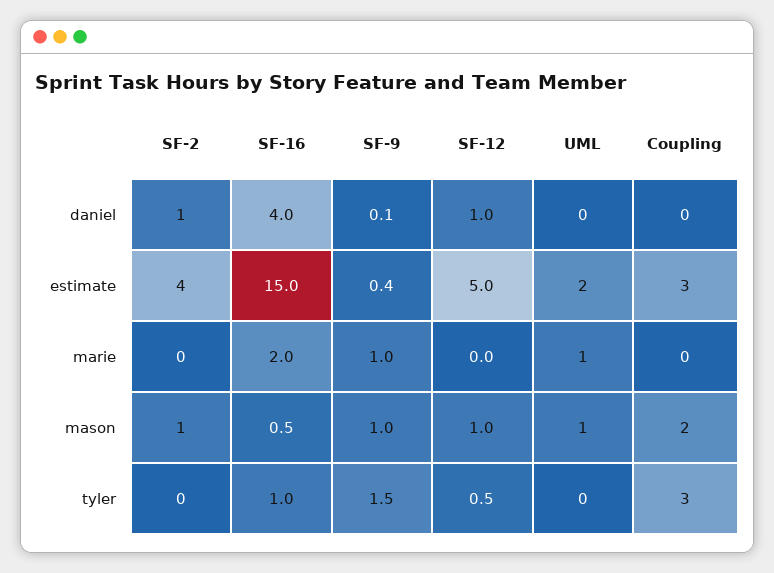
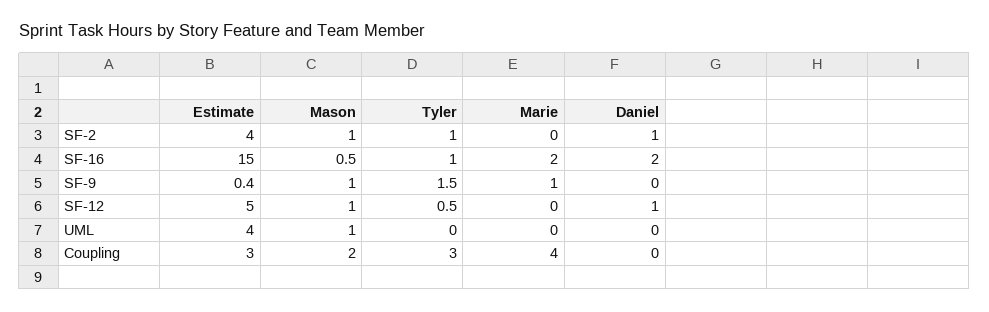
  {
    "SF-2": {
      "daniel": 1,
      "estimate": 4,
      "marie": 0,
      "mason": 1,
-     "tyler": 0
+     "tyler": 1
    },
    "SF-16": {
-     "daniel": 4,
+     "daniel": 2,
      "estimate": 15,
      "marie": 2,
      "mason": 0.5,
      "tyler": 1
    },
    "SF-9": {
-     "daniel": 0.1,
+     "daniel": 0,
      "estimate": 0.4,
      "marie": 1,
      "mason": 1,
      "tyler": 1.5
    },
    "SF-12": {
      "daniel": 1,
      "estimate": 5,
      "marie": 0,
      "mason": 1,
      "tyler": 0.5
    },
    "UML": {
      "daniel": 0,
-     "estimate": 2,
+     "estimate": 4,
-     "marie": 1,
+     "marie": 0,
      "mason": 1,
      "tyler": 0
    },
    "Coupling": {
      "daniel": 0,
      "estimate": 3,
-     "marie": 0,
+     "marie": 4,
      "mason": 2,
      "tyler": 3
    }
  }

